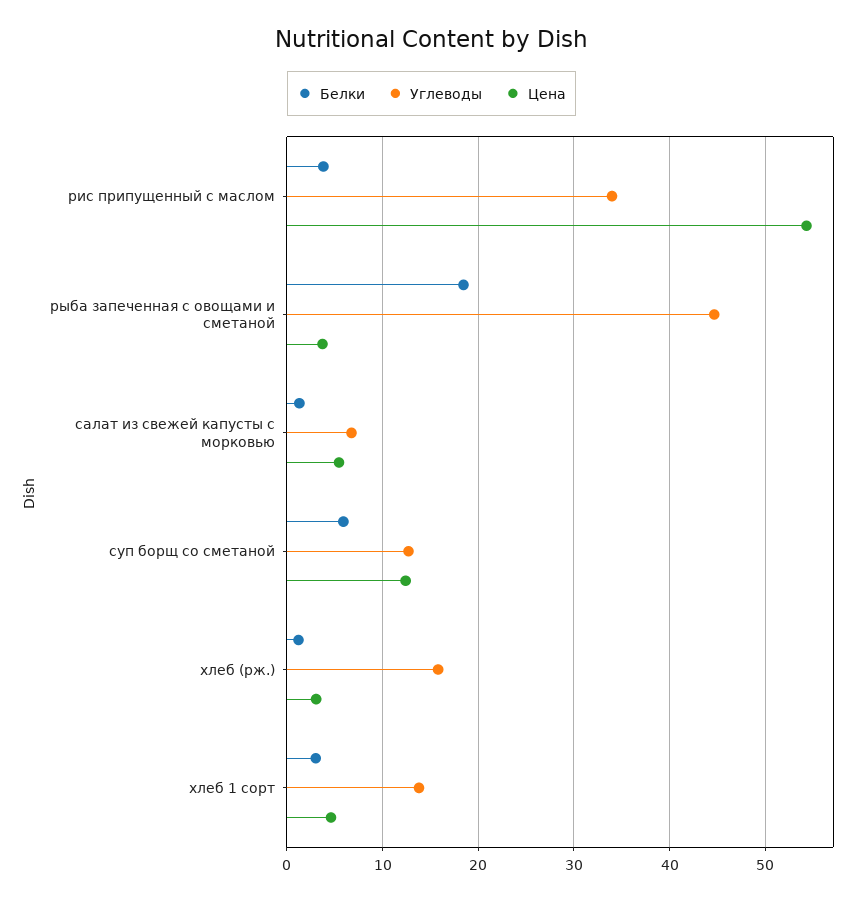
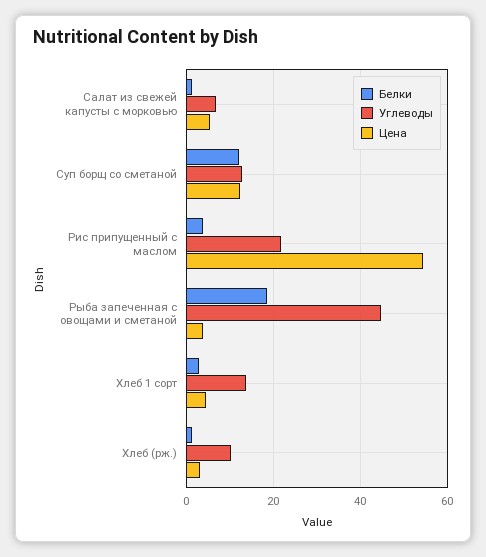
  {
    "Белки": {
      "рис припущенный с маслом": 4,
      "рыба запеченная с овощами и сметаной": 18,
      "салат из свежей капусты с морковью": 1,
-     "суп борщ со сметаной": 6,
+     "суп борщ со сметаной": 12,
      "хлеб (рж.)": 1,
      "хлеб 1 сорт": 3
    },
    "Углеводы": {
-     "рис припущенный с маслом": 34,
+     "рис припущенный с маслом": 22,
      "рыба запеченная с овощами и сметаной": 45,
      "салат из свежей капусты с морковью": 7,
      "суп борщ со сметаной": 13,
-     "хлеб (рж.)": 16,
+     "хлеб (рж.)": 10,
      "хлеб 1 сорт": 14
    },
    "Цена": {
      "рис припущенный с маслом": 54,
      "рыба запеченная с овощами и сметаной": 4,
      "салат из свежей капусты с морковью": 5,
      "суп борщ со сметаной": 12,
      "хлеб (рж.)": 3,
      "хлеб 1 сорт": 5
    }
  }

